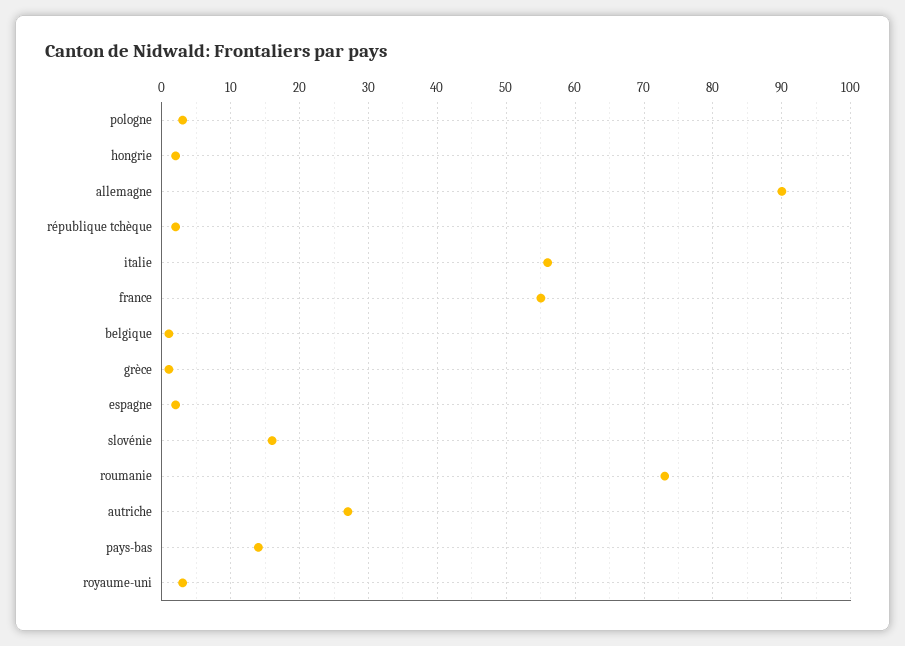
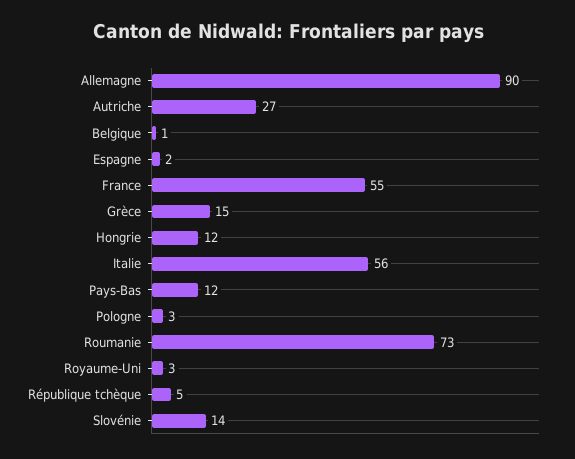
  {
    "pologne": 3,
-   "hongrie": 2,
+   "hongrie": 12,
    "allemagne": 90,
-   "république tchèque": 2,
+   "république tchèque": 5,
    "italie": 56,
    "france": 55,
    "belgique": 1,
-   "grèce": 1,
+   "grèce": 15,
    "espagne": 2,
-   "slovénie": 16,
+   "slovénie": 14,
    "roumanie": 73,
    "autriche": 27,
-   "pays-bas": 14,
+   "pays-bas": 12,
    "royaume-uni": 3
  }

